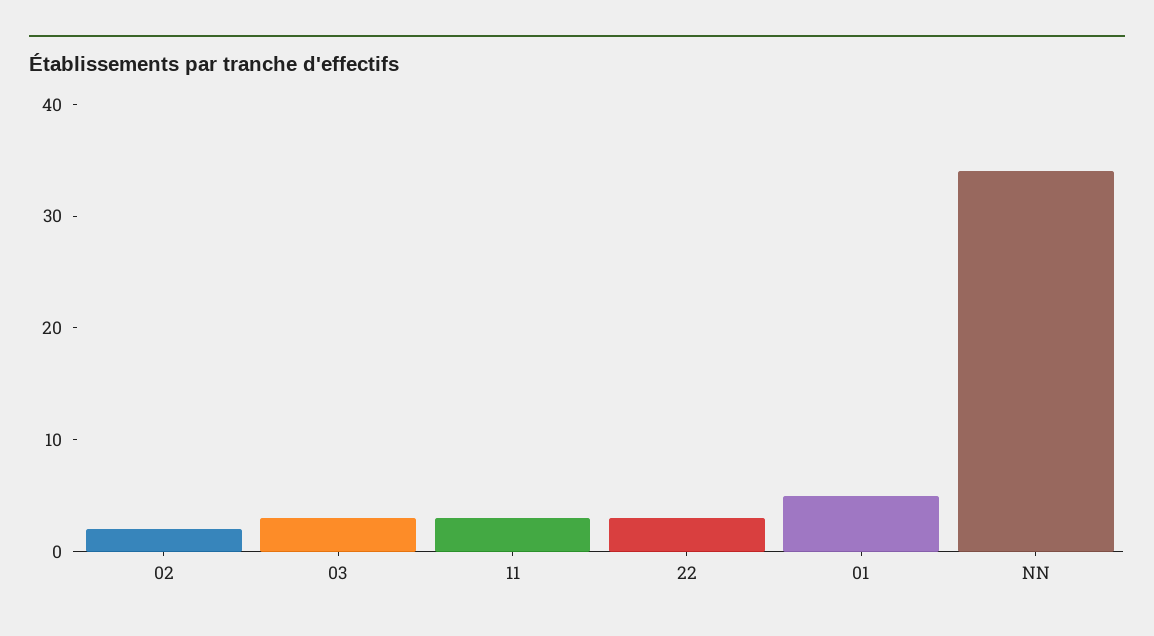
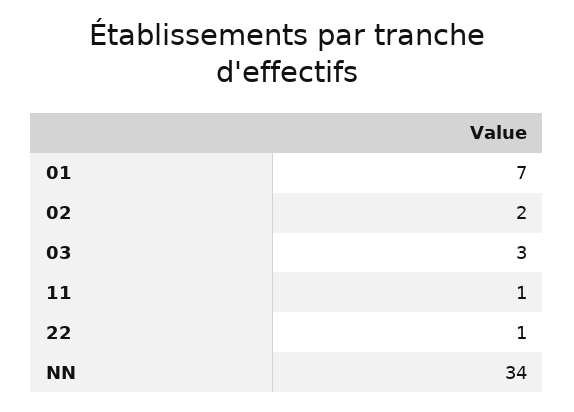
  {
    "02": 2,
    "03": 3,
-   "11": 3,
+   "11": 1,
-   "22": 3,
+   "22": 1,
-   "01": 5,
+   "01": 7,
    "NN": 34
  }

